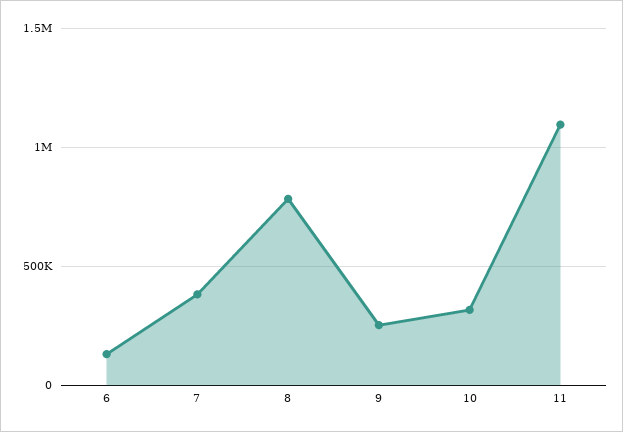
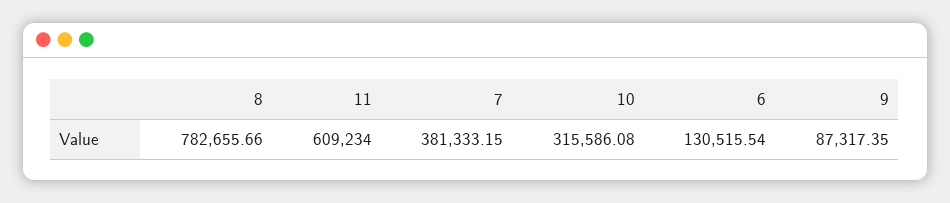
  {
    "6": 130515.54,
    "7": 381333.15,
    "8": 782655.66,
-   "9": 250000,
+   "9": 87317.35,
    "10": 315586.08,
-   "11": 1100000
+   "11": 609234
  }

